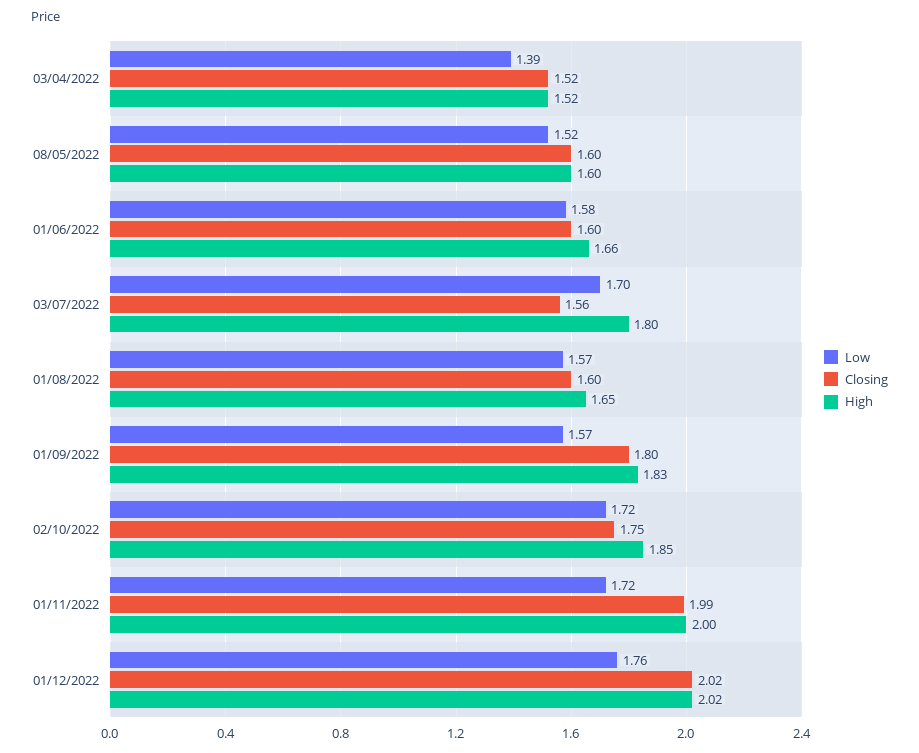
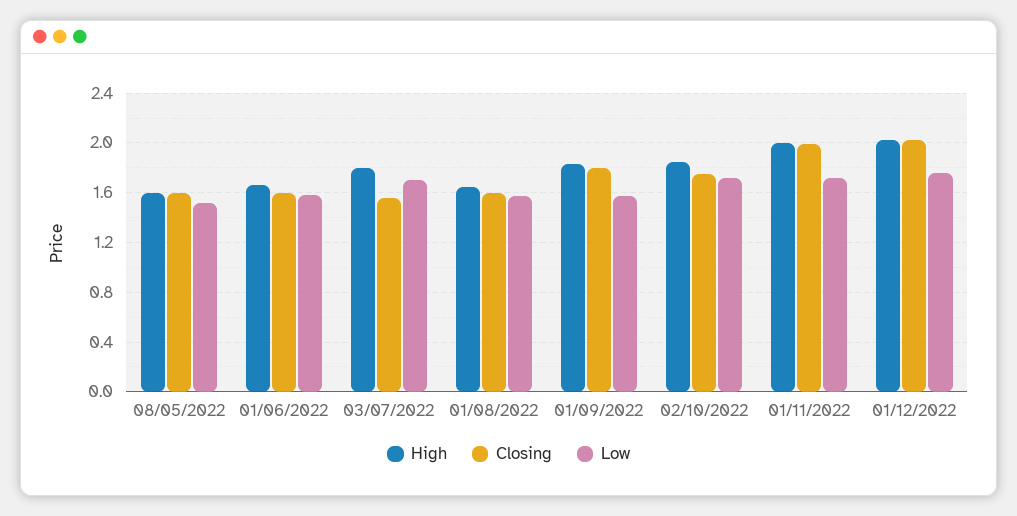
  {
    "Low": {
-     "03/04/2022": 1.39,
      "08/05/2022": 1.52,
      "01/06/2022": 1.58,
      "03/07/2022": 1.7,
      "01/08/2022": 1.57,
      "01/09/2022": 1.57,
      "02/10/2022": 1.72,
      "01/11/2022": 1.72,
      "01/12/2022": 1.76
    },
    "Closing": {
-     "03/04/2022": 1.52,
      "08/05/2022": 1.6,
      "01/06/2022": 1.6,
      "03/07/2022": 1.56,
      "01/08/2022": 1.6,
      "01/09/2022": 1.8,
      "02/10/2022": 1.75,
      "01/11/2022": 1.99,
      "01/12/2022": 2.02
    },
    "High": {
-     "03/04/2022": 1.52,
      "08/05/2022": 1.6,
      "01/06/2022": 1.66,
      "03/07/2022": 1.8,
      "01/08/2022": 1.65,
      "01/09/2022": 1.83,
      "02/10/2022": 1.85,
      "01/11/2022": 2,
      "01/12/2022": 2.02
    }
  }

